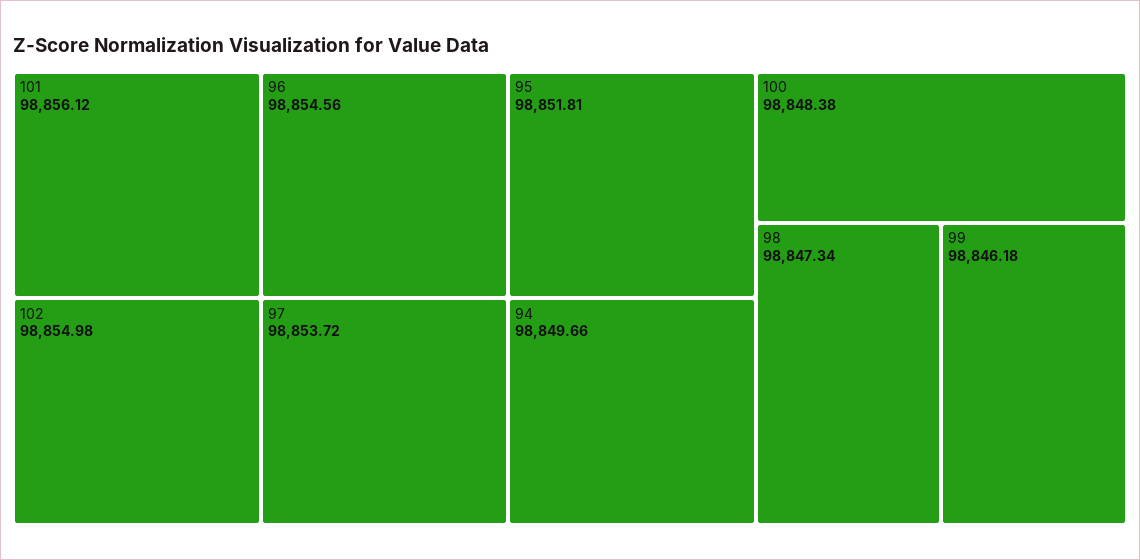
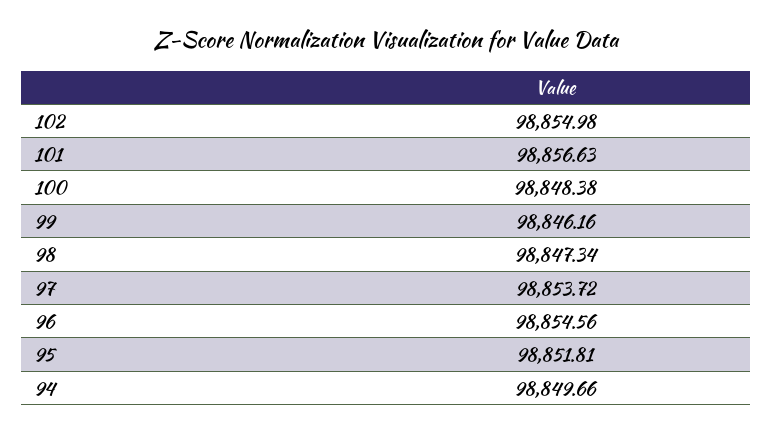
  {
-   "101": 98856.12,
+   "101": 98856.63,
    "102": 98854.98,
    "96": 98854.56,
    "97": 98853.72,
    "95": 98851.81,
    "94": 98849.66,
    "100": 98848.38,
    "98": 98847.34,
-   "99": 98846.18
+   "99": 98846.16
  }

